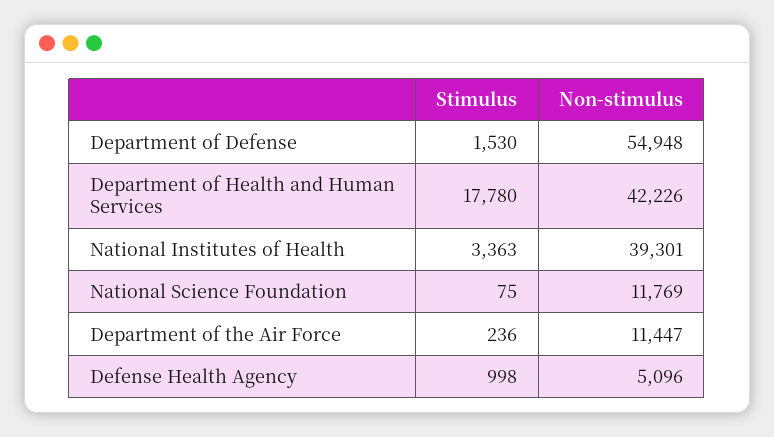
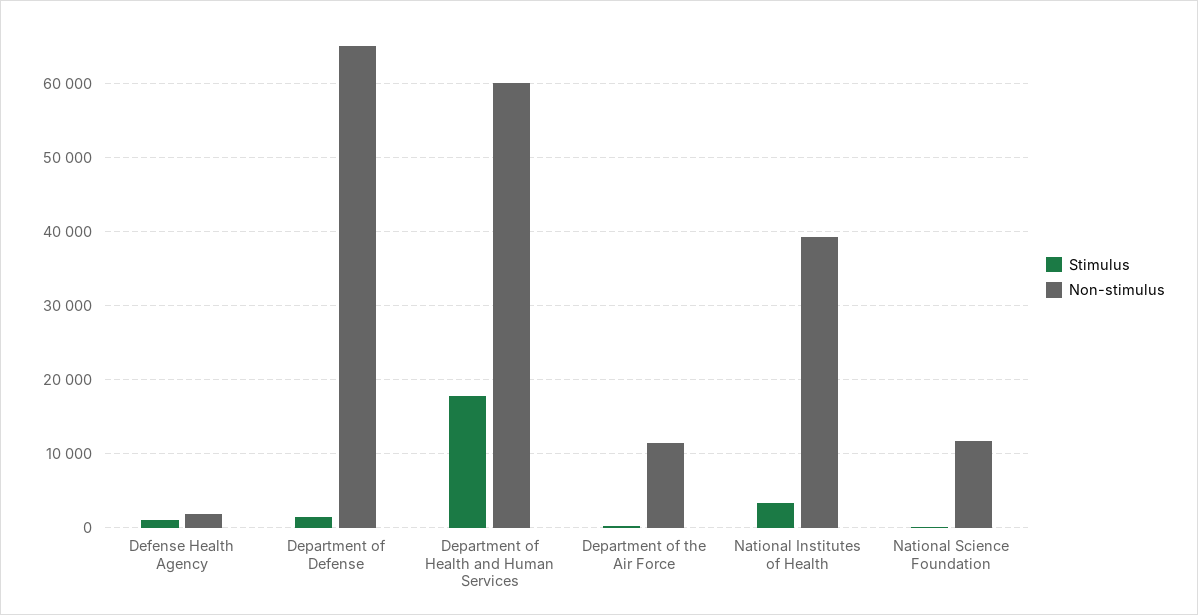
  {
    "Stimulus": {
      "Department of Defense": 1530,
      "Department of Health and Human Services": 17780,
      "National Institutes of Health": 3363,
      "National Science Foundation": 75,
      "Department of the Air Force": 236,
      "Defense Health Agency": 998
    },
    "Non-stimulus": {
-     "Department of Defense": 54948,
+     "Department of Defense": 65000,
-     "Department of Health and Human Services": 42226,
+     "Department of Health and Human Services": 60000,
      "National Institutes of Health": 39301,
      "National Science Foundation": 11769,
      "Department of the Air Force": 11447,
-     "Defense Health Agency": 5096
+     "Defense Health Agency": 2000
    }
  }

